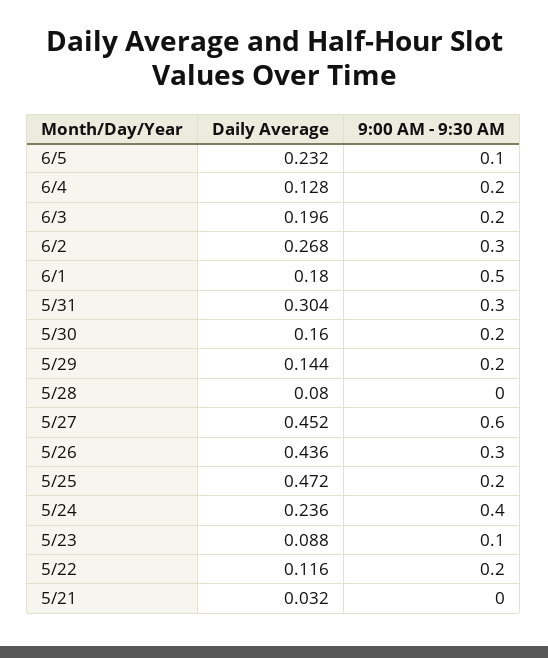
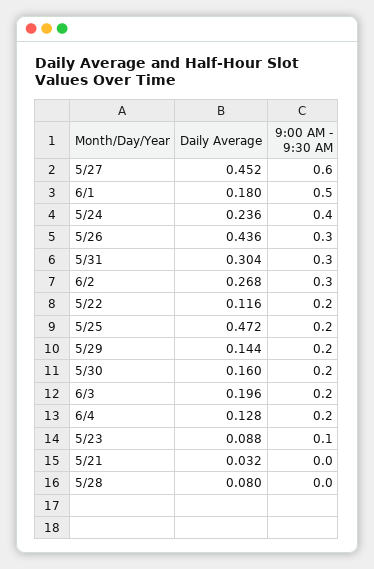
  {
    "Daily Average": {
-     "6/5": 0.232,
      "6/4": 0.128,
      "6/3": 0.196,
      "6/2": 0.268,
      "6/1": 0.18,
      "5/31": 0.304,
      "5/30": 0.16,
      "5/29": 0.144,
      "5/28": 0.08,
      "5/27": 0.452,
      "5/26": 0.436,
      "5/25": 0.472,
      "5/24": 0.236,
      "5/23": 0.088,
      "5/22": 0.116,
      "5/21": 0.032
    },
    "9:00 AM - 9:30 AM": {
-     "6/5": 0.1,
      "6/4": 0.2,
      "6/3": 0.2,
      "6/2": 0.3,
      "6/1": 0.5,
      "5/31": 0.3,
      "5/30": 0.2,
      "5/29": 0.2,
      "5/28": 0,
      "5/27": 0.6,
      "5/26": 0.3,
      "5/25": 0.2,
      "5/24": 0.4,
      "5/23": 0.1,
      "5/22": 0.2,
      "5/21": 0
    }
  }

